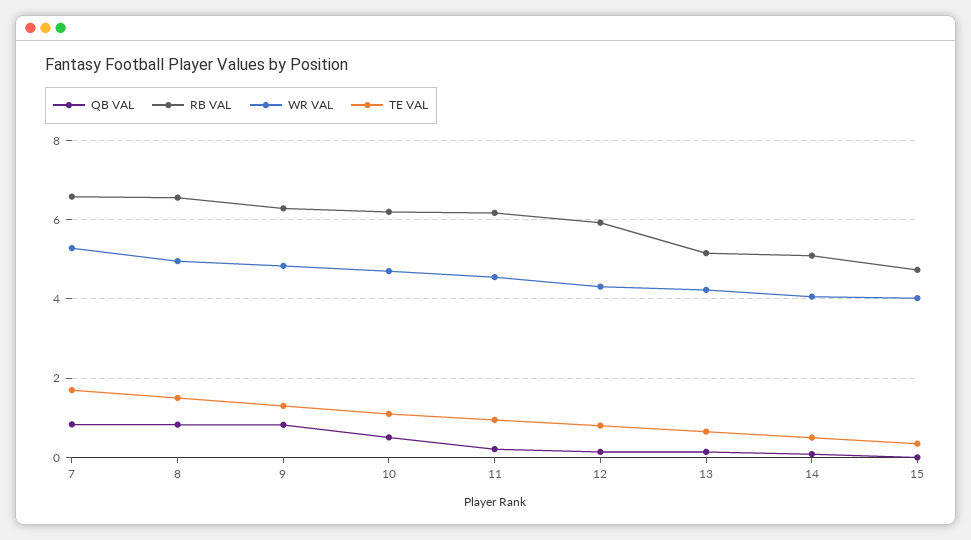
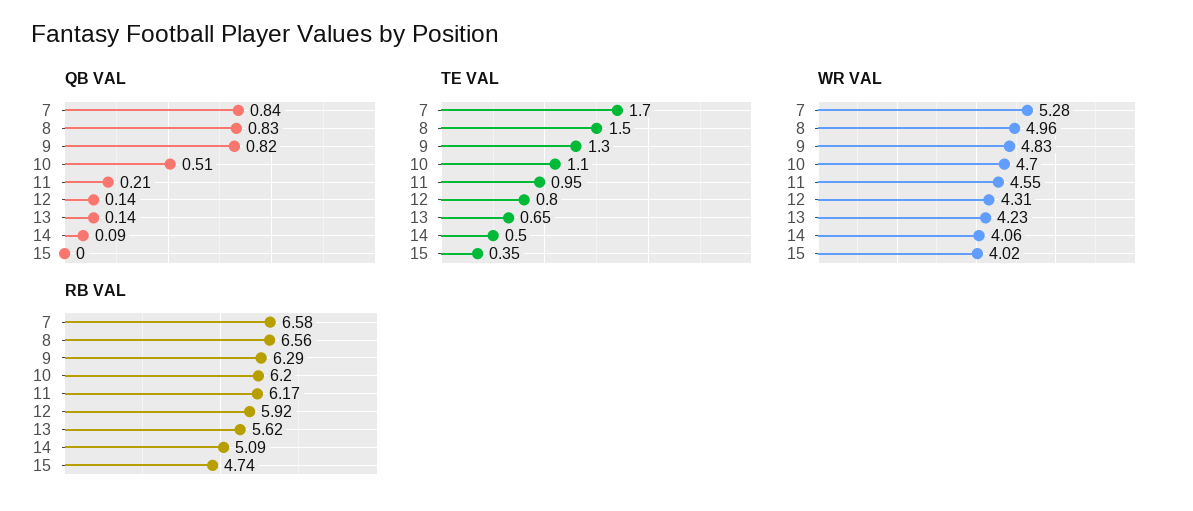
  {
    "QB VAL": {
      "7": 0.84,
      "8": 0.83,
      "9": 0.82,
      "10": 0.51,
      "11": 0.21,
      "12": 0.14,
      "13": 0.14,
      "14": 0.09,
      "15": 0
    },
    "RB VAL": {
      "7": 6.58,
      "8": 6.56,
      "9": 6.29,
      "10": 6.2,
      "11": 6.17,
      "12": 5.92,
-     "13": 5.2,
+     "13": 5.62,
      "14": 5.09,
      "15": 4.74
    },
    "WR VAL": {
      "7": 5.28,
      "8": 4.96,
      "9": 4.83,
      "10": 4.7,
      "11": 4.55,
      "12": 4.31,
      "13": 4.23,
      "14": 4.06,
      "15": 4.02
    },
    "TE VAL": {
      "7": 1.7,
      "8": 1.5,
      "9": 1.3,
      "10": 1.1,
      "11": 0.95,
      "12": 0.8,
      "13": 0.65,
      "14": 0.5,
      "15": 0.35
    }
  }

